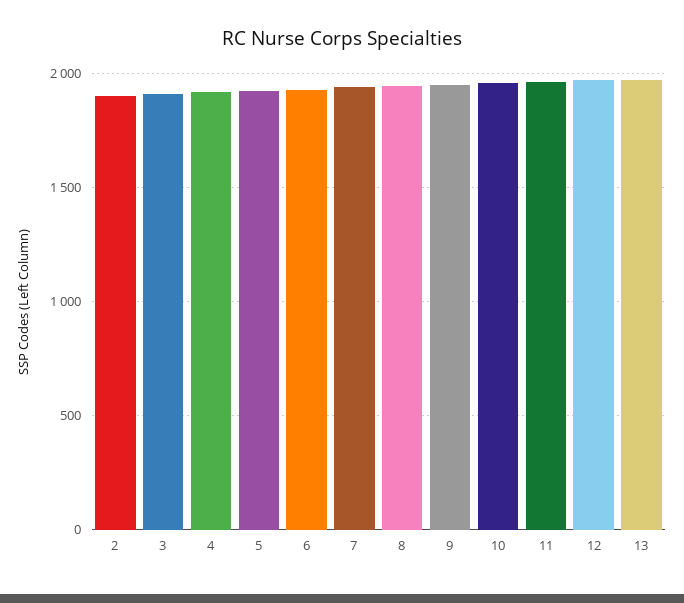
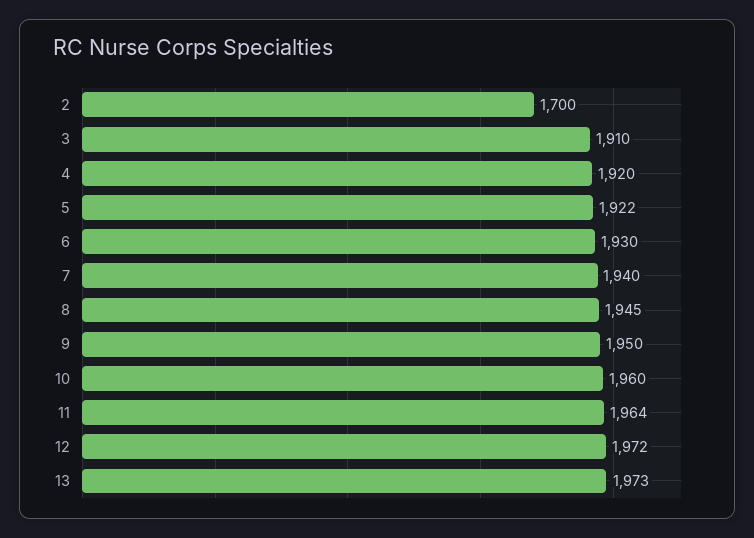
  {
-   "2": 1900,
+   "2": 1700,
    "3": 1910,
    "4": 1920,
    "5": 1922,
    "6": 1930,
    "7": 1940,
    "8": 1945,
    "9": 1950,
    "10": 1960,
    "11": 1964,
    "12": 1972,
    "13": 1973
  }

